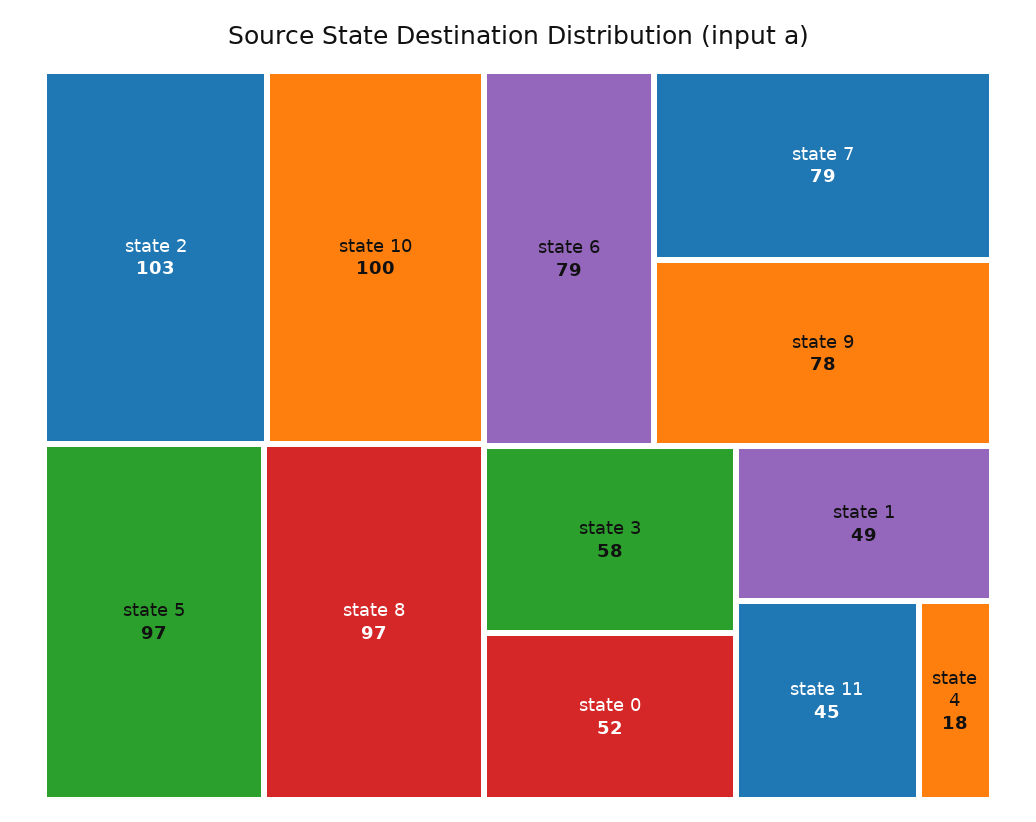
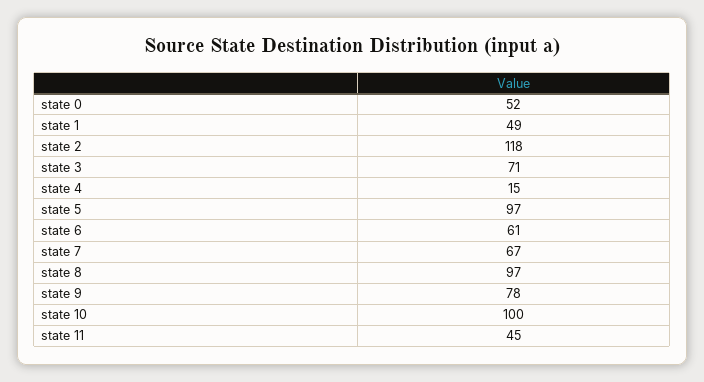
  {
-   "state 2": 103,
+   "state 2": 118,
    "state 10": 100,
    "state 5": 97,
    "state 8": 97,
-   "state 6": 79,
+   "state 6": 61,
-   "state 7": 79,
+   "state 7": 67,
    "state 9": 78,
-   "state 3": 58,
+   "state 3": 71,
    "state 0": 52,
    "state 1": 49,
    "state 11": 45,
-   "state 4": 18
+   "state 4": 15
  }

